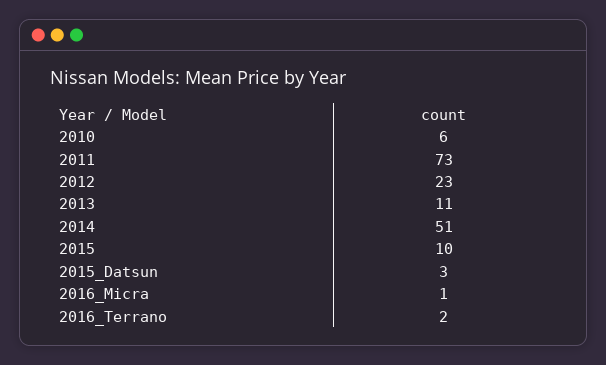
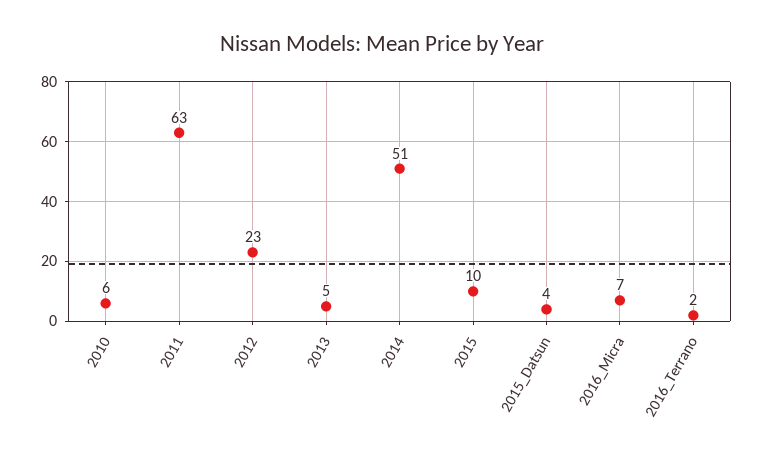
  {
    "2010": 6,
-   "2011": 73,
+   "2011": 63,
    "2012": 23,
-   "2013": 11,
+   "2013": 5,
    "2014": 51,
    "2015": 10,
-   "2015_Datsun": 3,
+   "2015_Datsun": 4,
-   "2016_Micra": 1,
+   "2016_Micra": 7,
    "2016_Terrano": 2
  }

